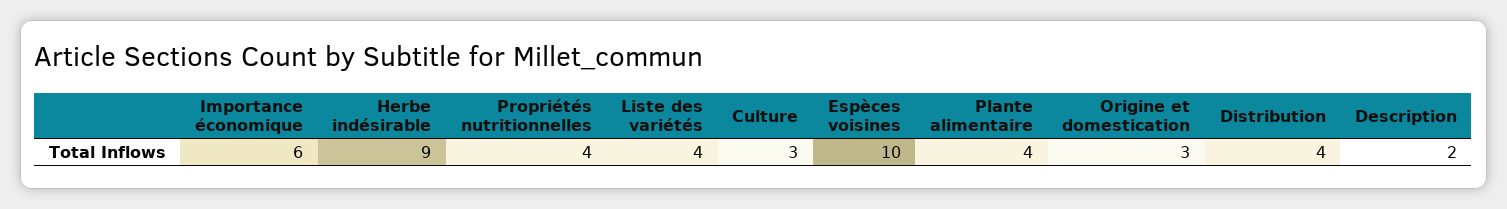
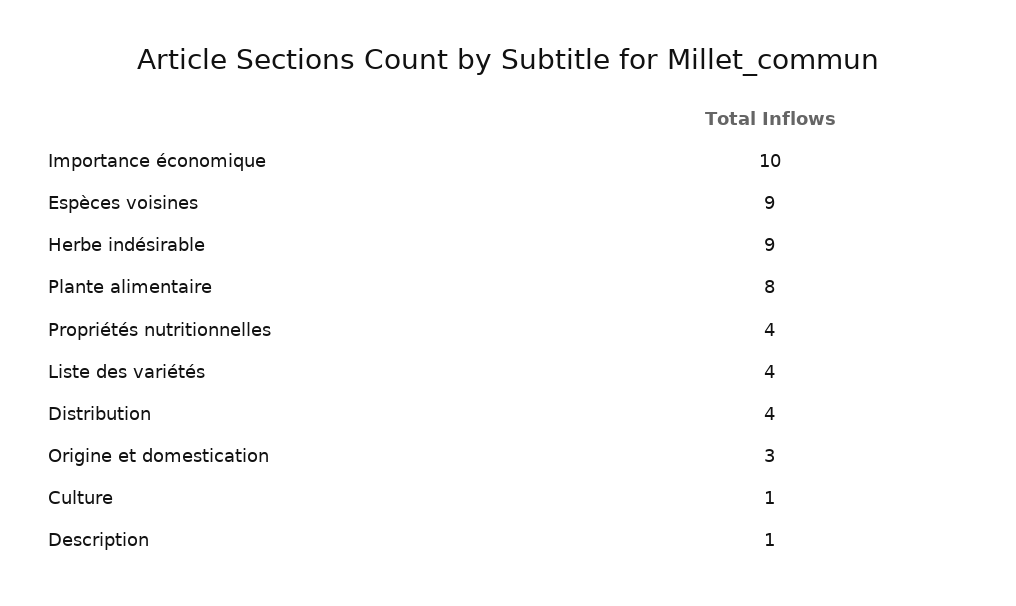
  {
-   "Importance économique": 6,
+   "Importance économique": 10,
    "Herbe indésirable": 9,
    "Propriétés nutritionnelles": 4,
    "Liste des variétés": 4,
-   "Culture": 3,
+   "Culture": 1,
-   "Espèces voisines": 10,
+   "Espèces voisines": 9,
-   "Plante alimentaire": 4,
+   "Plante alimentaire": 8,
    "Origine et domestication": 3,
    "Distribution": 4,
-   "Description": 2
+   "Description": 1
  }

